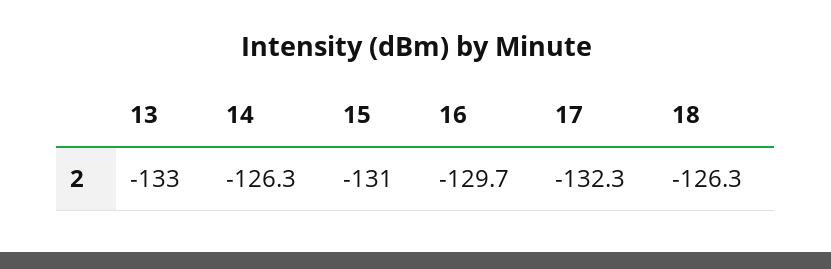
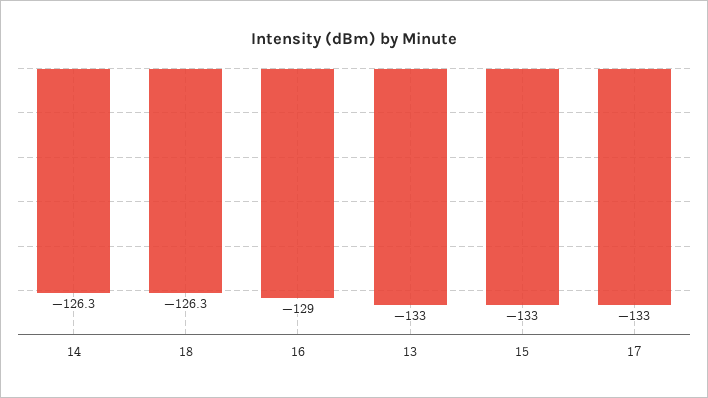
  {
    "13": -133,
    "14": -126.3,
-   "15": -131,
+   "15": -133,
-   "16": -129.7,
+   "16": -129,
-   "17": -132.3,
+   "17": -133,
    "18": -126.3
  }

